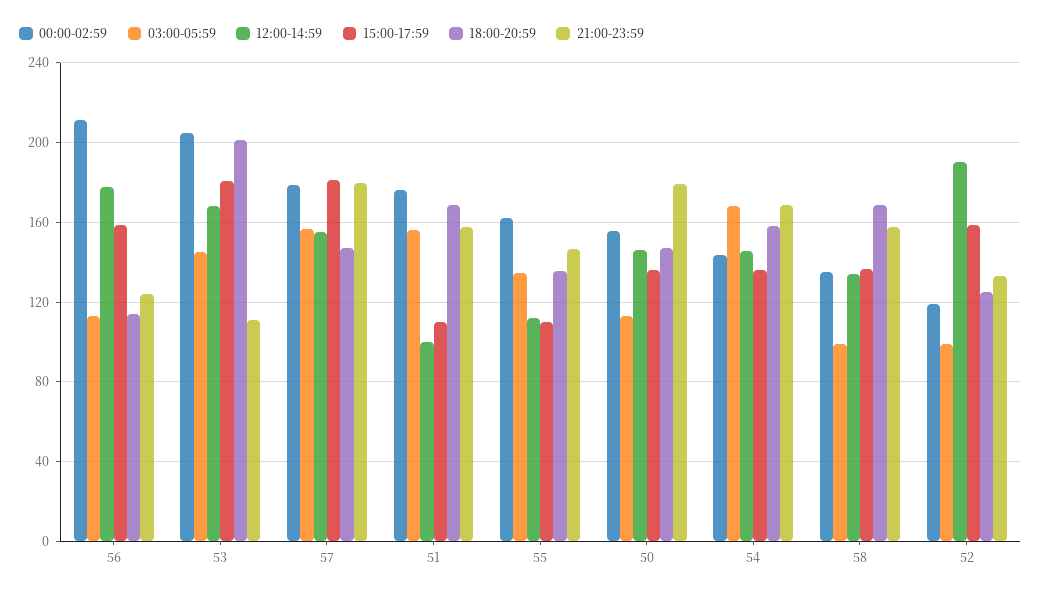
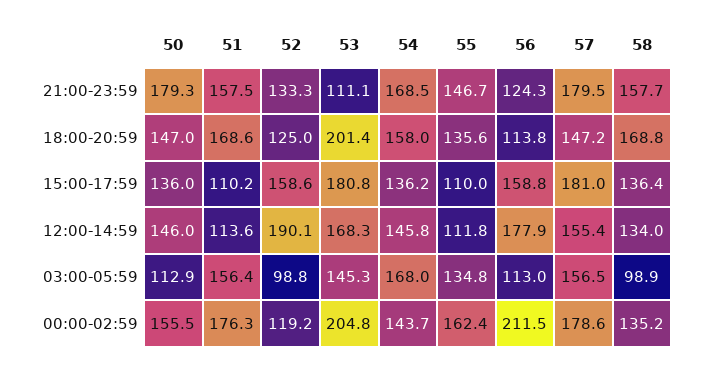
  {
    "00:00-02:59": {
      "56": 211.5,
      "53": 204.8,
      "57": 178.6,
      "51": 176.3,
      "55": 162.4,
      "50": 155.5,
      "54": 143.7,
      "58": 135.2,
      "52": 119.2
    },
    "03:00-05:59": {
      "56": 113,
      "53": 145.3,
      "57": 156.5,
      "51": 156.4,
      "55": 134.8,
      "50": 112.9,
      "54": 168,
      "58": 98.9,
      "52": 98.8
    },
    "12:00-14:59": {
      "56": 177.9,
      "53": 168.3,
      "57": 155.4,
-     "51": 100,
+     "51": 113.6,
      "55": 111.8,
      "50": 146,
      "54": 145.8,
      "58": 134,
      "52": 190.1
    },
    "15:00-17:59": {
      "56": 158.8,
      "53": 180.8,
      "57": 181,
      "51": 110.2,
      "55": 110,
      "50": 136,
      "54": 136.2,
      "58": 136.4,
      "52": 158.6
    },
    "18:00-20:59": {
      "56": 113.8,
      "53": 201.4,
      "57": 147.2,
      "51": 168.6,
      "55": 135.6,
      "50": 147,
      "54": 158,
      "58": 168.8,
      "52": 125
    },
    "21:00-23:59": {
      "56": 124.3,
      "53": 111.1,
      "57": 179.5,
      "51": 157.5,
      "55": 146.7,
      "50": 179.3,
      "54": 168.5,
      "58": 157.7,
      "52": 133.3
    }
  }

